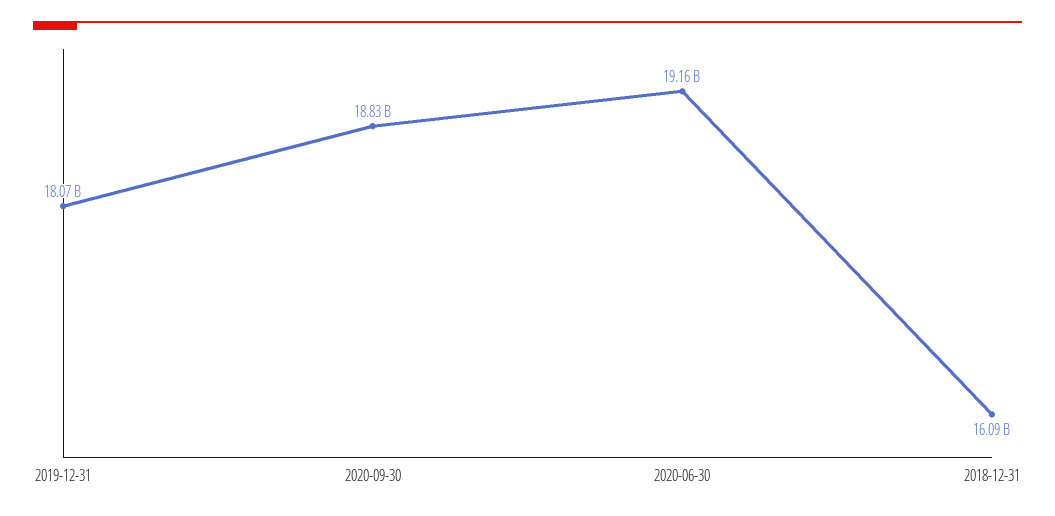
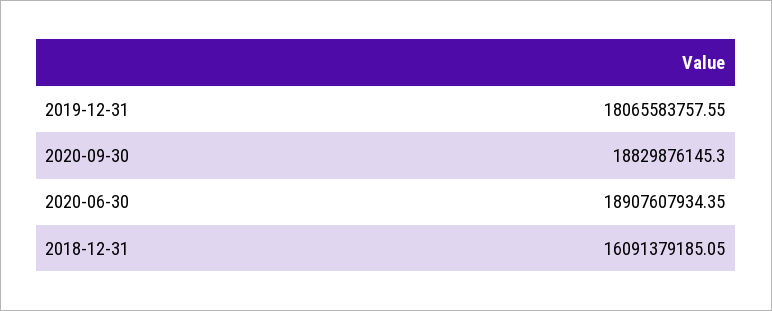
  {
    "2019-12-31": 18065583757.55,
    "2020-09-30": 18829876145.3,
-   "2020-06-30": 19160000000,
+   "2020-06-30": 18907607934.35,
    "2018-12-31": 16091379185.05
  }

